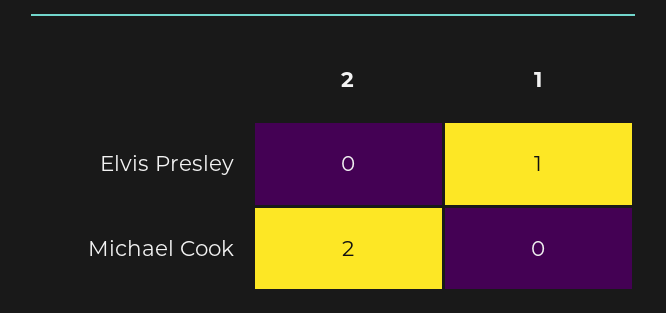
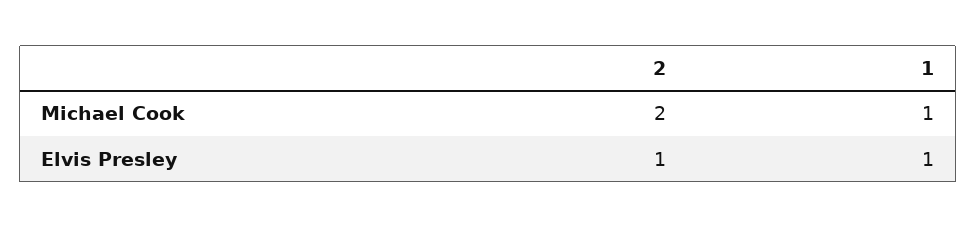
  {
    "2": {
-     "Elvis Presley": 0,
+     "Elvis Presley": 1,
      "Michael Cook": 2
    },
    "1": {
      "Elvis Presley": 1,
-     "Michael Cook": 0
+     "Michael Cook": 1
    }
  }

